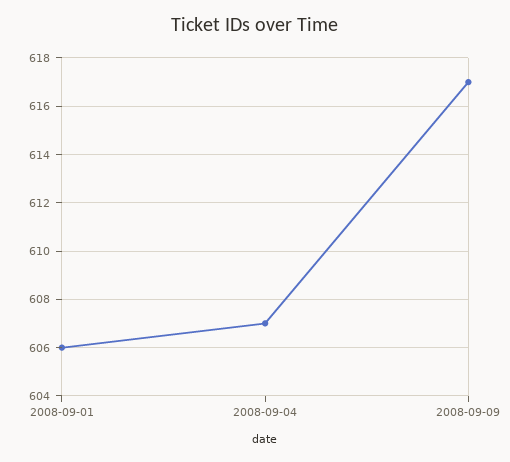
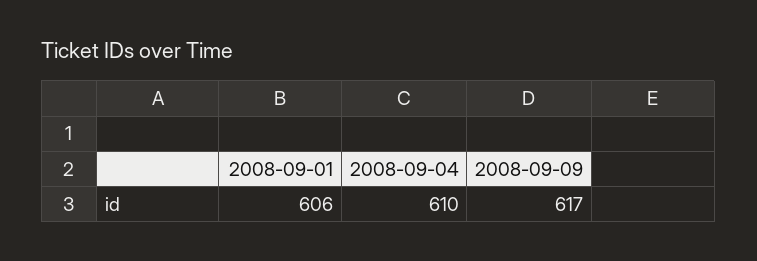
  {
    "2008-09-01": 606,
-   "2008-09-04": 607,
+   "2008-09-04": 610,
    "2008-09-09": 617
  }

